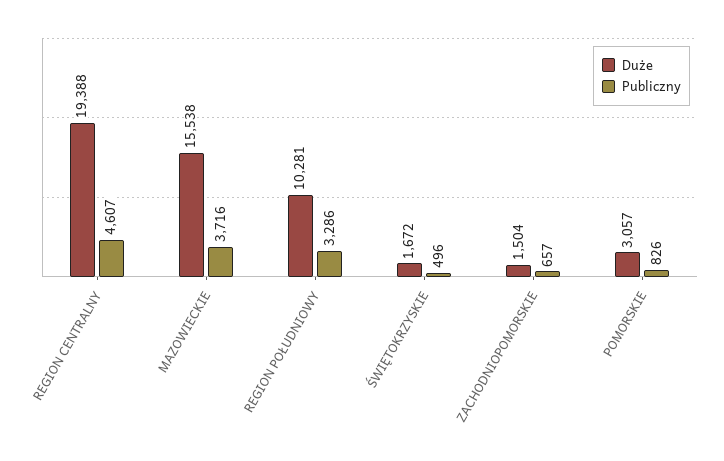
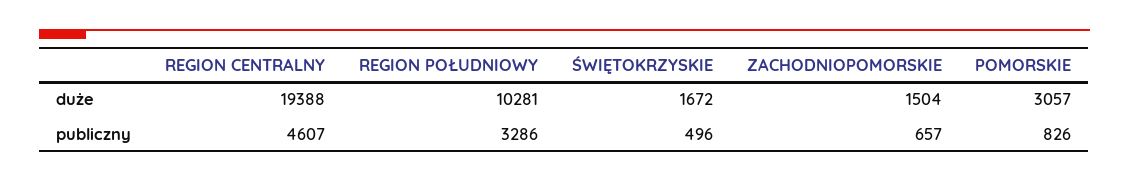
  {
    "Duże": {
      "REGION CENTRALNY": 19388,
-     "MAZOWIECKIE": 15538,
      "REGION POŁUDNIOWY": 10281,
      "ŚWIĘTOKRZYSKIE": 1672,
      "ZACHODNIOPOMORSKIE": 1504,
      "POMORSKIE": 3057
    },
    "Publiczny": {
      "REGION CENTRALNY": 4607,
-     "MAZOWIECKIE": 3716,
      "REGION POŁUDNIOWY": 3286,
      "ŚWIĘTOKRZYSKIE": 496,
      "ZACHODNIOPOMORSKIE": 657,
      "POMORSKIE": 826
    }
  }

